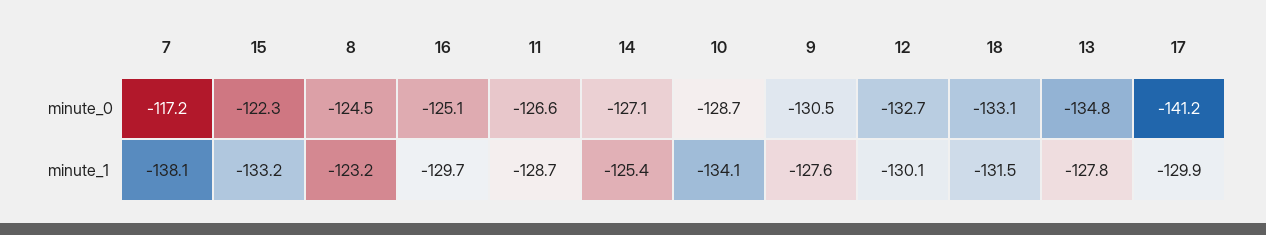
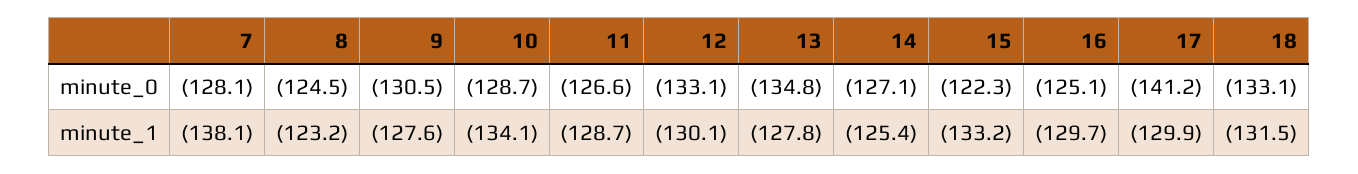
  {
    "7": {
-     "minute_0": -117.2,
+     "minute_0": -128.1,
      "minute_1": -138.1
    },
    "15": {
      "minute_0": -122.3,
      "minute_1": -133.2
    },
    "8": {
      "minute_0": -124.5,
      "minute_1": -123.2
    },
    "16": {
      "minute_0": -125.1,
      "minute_1": -129.7
    },
    "11": {
      "minute_0": -126.6,
      "minute_1": -128.7
    },
    "14": {
      "minute_0": -127.1,
      "minute_1": -125.4
    },
    "10": {
      "minute_0": -128.7,
      "minute_1": -134.1
    },
    "9": {
      "minute_0": -130.5,
      "minute_1": -127.6
    },
    "12": {
-     "minute_0": -132.7,
+     "minute_0": -133.1,
      "minute_1": -130.1
    },
    "18": {
      "minute_0": -133.1,
      "minute_1": -131.5
    },
    "13": {
      "minute_0": -134.8,
      "minute_1": -127.8
    },
    "17": {
      "minute_0": -141.2,
      "minute_1": -129.9
    }
  }

